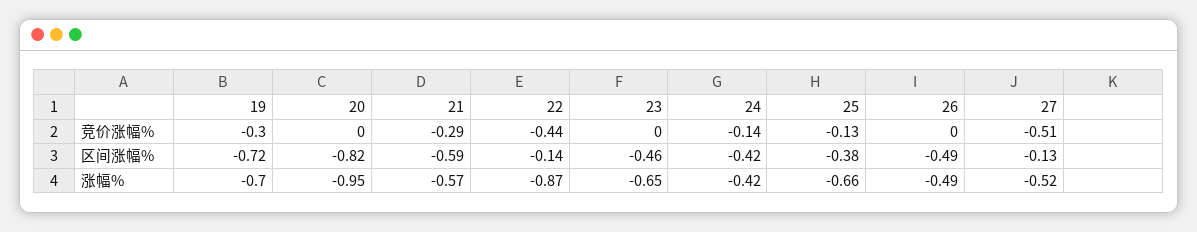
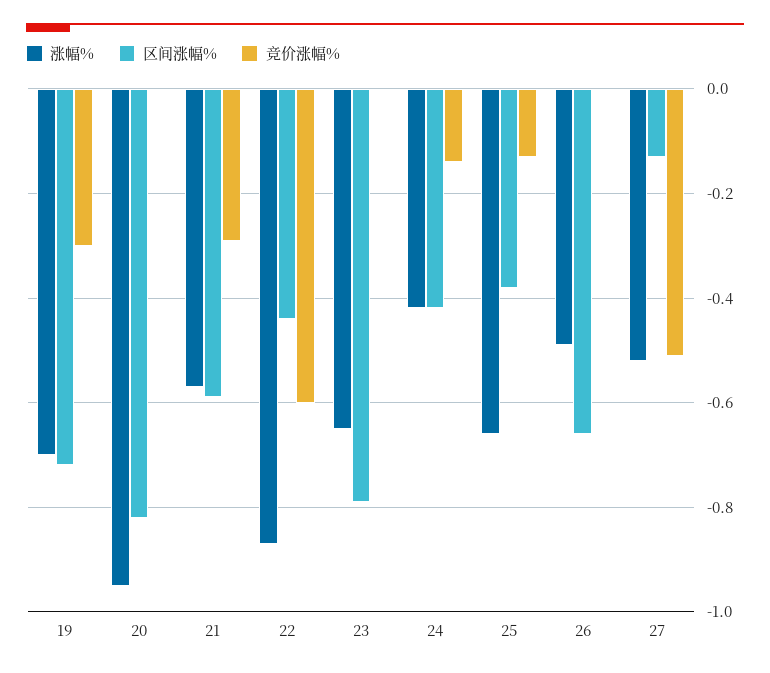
  {
    "竞价涨幅%": {
      "19": -0.3,
      "20": 0,
      "21": -0.29,
-     "22": -0.44,
+     "22": -0.6,
      "23": 0,
      "24": -0.14,
      "25": -0.13,
      "26": 0,
      "27": -0.51
    },
    "区间涨幅%": {
      "19": -0.72,
      "20": -0.82,
      "21": -0.59,
-     "22": -0.14,
+     "22": -0.45,
-     "23": -0.46,
+     "23": -0.8,
      "24": -0.42,
      "25": -0.38,
-     "26": -0.49,
+     "26": -0.65,
      "27": -0.13
    },
    "涨幅%": {
      "19": -0.7,
      "20": -0.95,
      "21": -0.57,
      "22": -0.87,
      "23": -0.65,
      "24": -0.42,
      "25": -0.66,
      "26": -0.49,
      "27": -0.52
    }
  }

